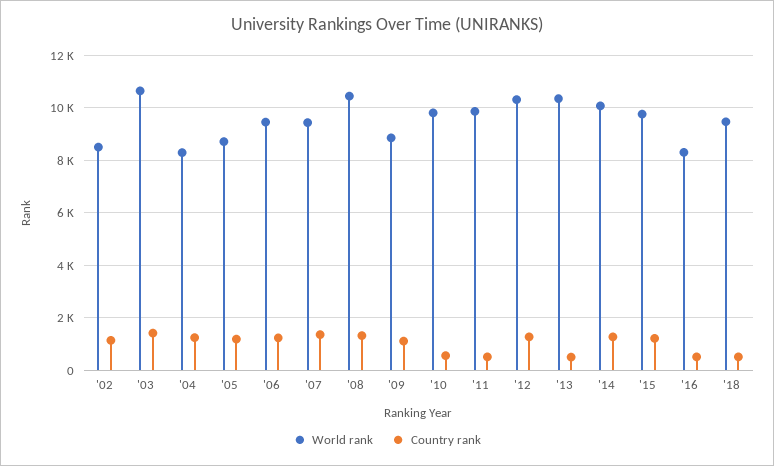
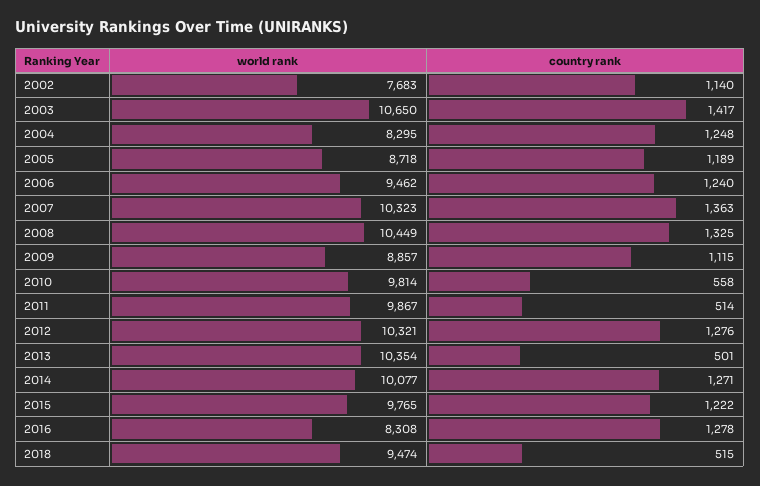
  {
    "World rank": {
-     "'02": 8500,
+     "'02": 7683,
      "'03": 10650,
      "'04": 8295,
      "'05": 8718,
      "'06": 9462,
-     "'07": 9500,
+     "'07": 10323,
      "'08": 10449,
      "'09": 8857,
      "'10": 9814,
      "'11": 9867,
      "'12": 10321,
      "'13": 10354,
      "'14": 10077,
      "'15": 9765,
      "'16": 8308,
      "'18": 9474
    },
    "Country rank": {
      "'02": 1140,
      "'03": 1417,
      "'04": 1248,
      "'05": 1189,
      "'06": 1240,
      "'07": 1363,
      "'08": 1325,
      "'09": 1115,
      "'10": 558,
      "'11": 514,
      "'12": 1276,
      "'13": 501,
      "'14": 1271,
      "'15": 1222,
-     "'16": 500,
+     "'16": 1278,
      "'18": 515
    }
  }

